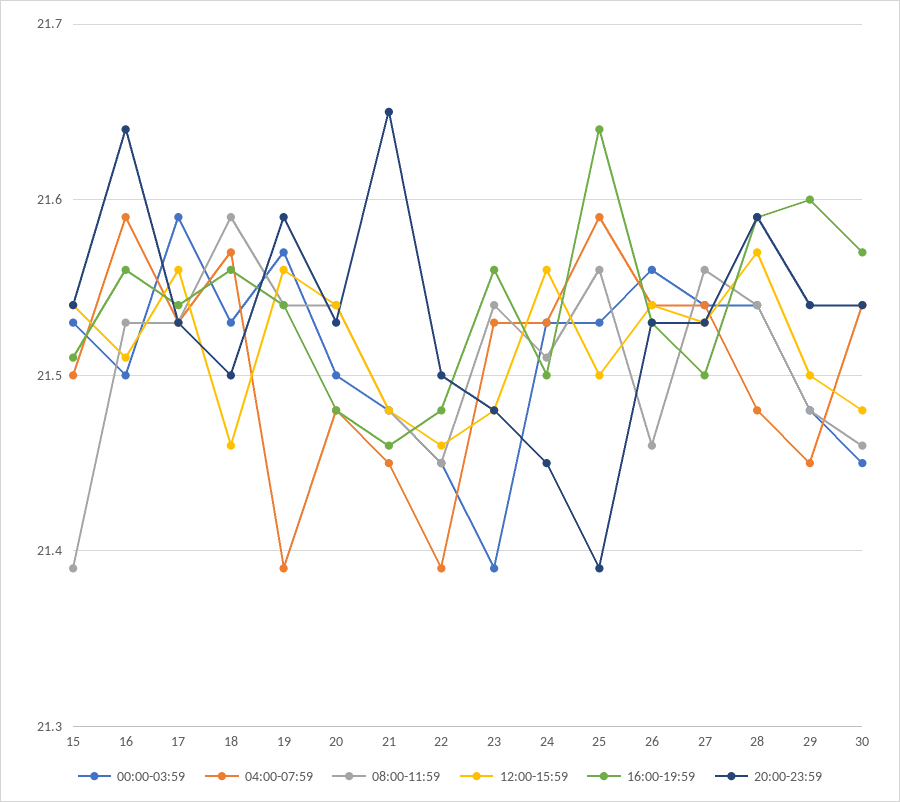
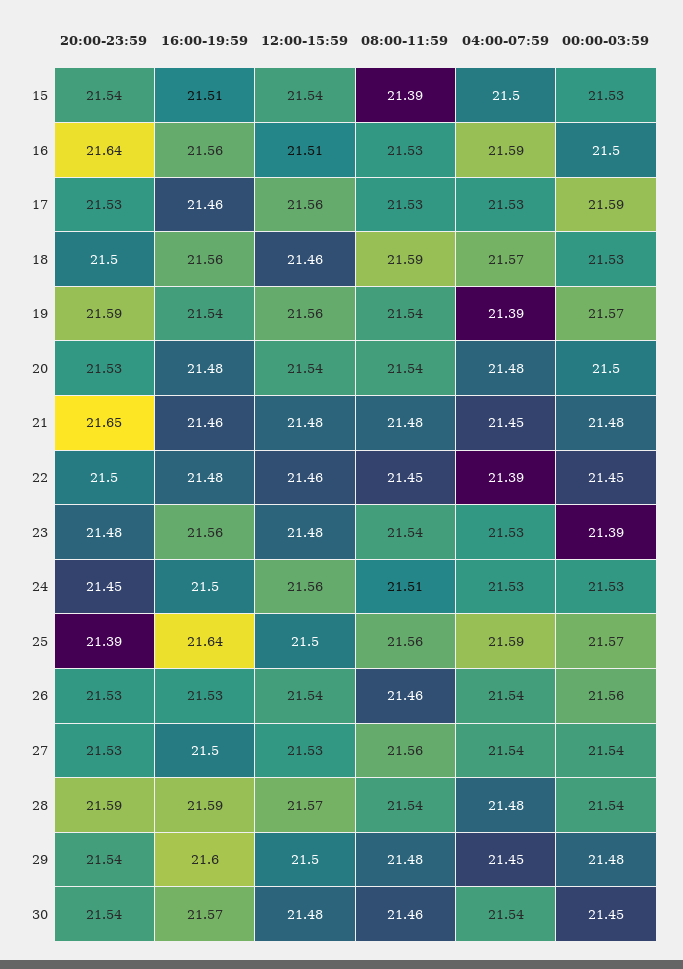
  {
    "00:00-03:59": {
      "15": 21.53,
      "16": 21.5,
      "17": 21.59,
      "18": 21.53,
      "19": 21.57,
      "20": 21.5,
      "21": 21.48,
      "22": 21.45,
      "23": 21.39,
      "24": 21.53,
-     "25": 21.53,
+     "25": 21.57,
      "26": 21.56,
      "27": 21.54,
      "28": 21.54,
      "29": 21.48,
      "30": 21.45
    },
    "04:00-07:59": {
      "15": 21.5,
      "16": 21.59,
      "17": 21.53,
      "18": 21.57,
      "19": 21.39,
      "20": 21.48,
      "21": 21.45,
      "22": 21.39,
      "23": 21.53,
      "24": 21.53,
      "25": 21.59,
      "26": 21.54,
      "27": 21.54,
      "28": 21.48,
      "29": 21.45,
      "30": 21.54
    },
    "08:00-11:59": {
      "15": 21.39,
      "16": 21.53,
      "17": 21.53,
      "18": 21.59,
      "19": 21.54,
      "20": 21.54,
      "21": 21.48,
      "22": 21.45,
      "23": 21.54,
      "24": 21.51,
      "25": 21.56,
      "26": 21.46,
      "27": 21.56,
      "28": 21.54,
      "29": 21.48,
      "30": 21.46
    },
    "12:00-15:59": {
      "15": 21.54,
      "16": 21.51,
      "17": 21.56,
      "18": 21.46,
      "19": 21.56,
      "20": 21.54,
      "21": 21.48,
      "22": 21.46,
      "23": 21.48,
      "24": 21.56,
      "25": 21.5,
      "26": 21.54,
      "27": 21.53,
      "28": 21.57,
      "29": 21.5,
      "30": 21.48
    },
    "16:00-19:59": {
      "15": 21.51,
      "16": 21.56,
-     "17": 21.54,
+     "17": 21.46,
      "18": 21.56,
      "19": 21.54,
      "20": 21.48,
      "21": 21.46,
      "22": 21.48,
      "23": 21.56,
      "24": 21.5,
      "25": 21.64,
      "26": 21.53,
      "27": 21.5,
      "28": 21.59,
      "29": 21.6,
      "30": 21.57
    },
    "20:00-23:59": {
      "15": 21.54,
      "16": 21.64,
      "17": 21.53,
      "18": 21.5,
      "19": 21.59,
      "20": 21.53,
      "21": 21.65,
      "22": 21.5,
      "23": 21.48,
      "24": 21.45,
      "25": 21.39,
      "26": 21.53,
      "27": 21.53,
      "28": 21.59,
      "29": 21.54,
      "30": 21.54
    }
  }

